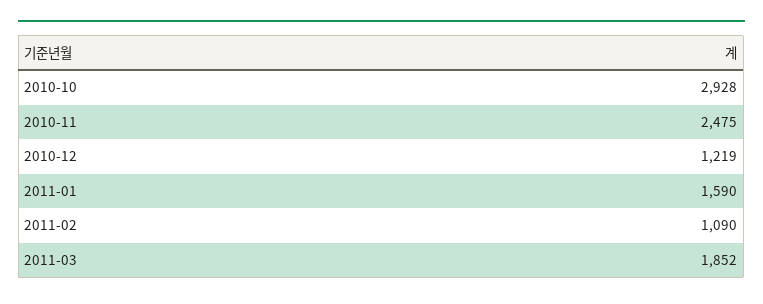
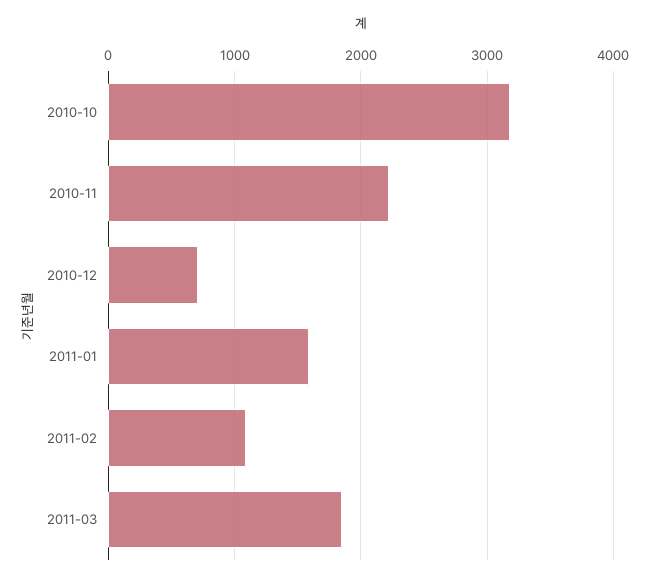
  {
-   "2010-10": 2928,
+   "2010-10": 3200,
-   "2010-11": 2475,
+   "2010-11": 2200,
-   "2010-12": 1219,
+   "2010-12": 700,
    "2011-01": 1590,
    "2011-02": 1090,
    "2011-03": 1852
  }

